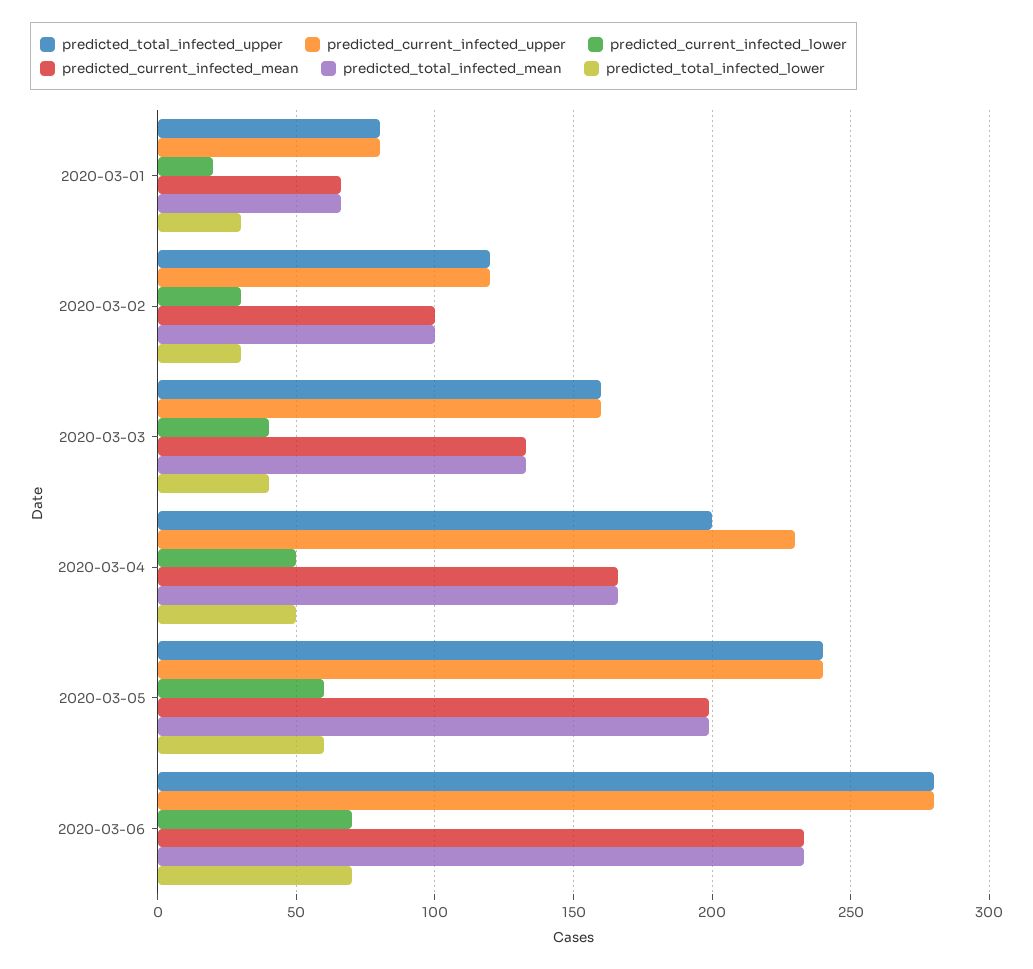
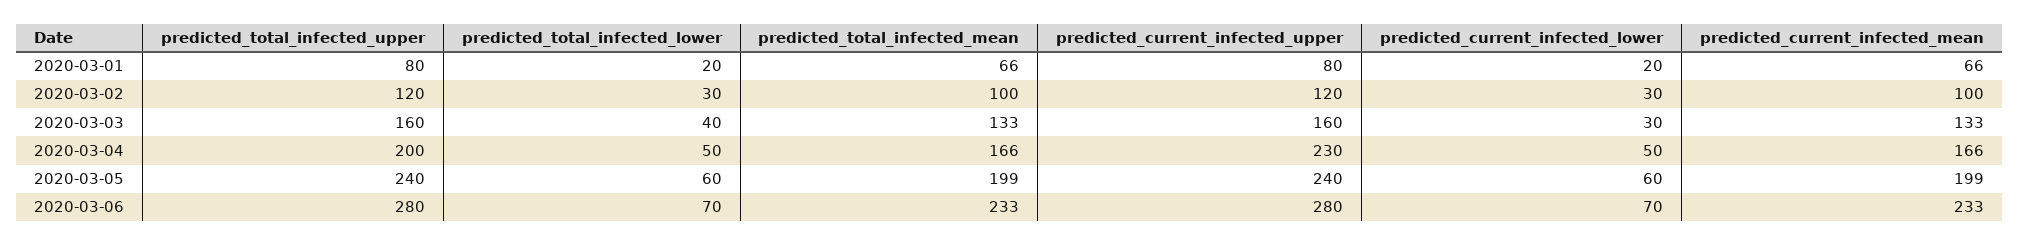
  {
    "predicted_total_infected_upper": {
      "2020-03-01": 80,
      "2020-03-02": 120,
      "2020-03-03": 160,
      "2020-03-04": 200,
      "2020-03-05": 240,
      "2020-03-06": 280
    },
    "predicted_current_infected_upper": {
      "2020-03-01": 80,
      "2020-03-02": 120,
      "2020-03-03": 160,
      "2020-03-04": 230,
      "2020-03-05": 240,
      "2020-03-06": 280
    },
    "predicted_current_infected_lower": {
      "2020-03-01": 20,
      "2020-03-02": 30,
-     "2020-03-03": 40,
+     "2020-03-03": 30,
      "2020-03-04": 50,
      "2020-03-05": 60,
      "2020-03-06": 70
    },
    "predicted_current_infected_mean": {
      "2020-03-01": 66,
      "2020-03-02": 100,
      "2020-03-03": 133,
      "2020-03-04": 166,
      "2020-03-05": 199,
      "2020-03-06": 233
    },
    "predicted_total_infected_mean": {
      "2020-03-01": 66,
      "2020-03-02": 100,
      "2020-03-03": 133,
      "2020-03-04": 166,
      "2020-03-05": 199,
      "2020-03-06": 233
    },
    "predicted_total_infected_lower": {
-     "2020-03-01": 30,
+     "2020-03-01": 20,
      "2020-03-02": 30,
      "2020-03-03": 40,
      "2020-03-04": 50,
      "2020-03-05": 60,
      "2020-03-06": 70
    }
  }

